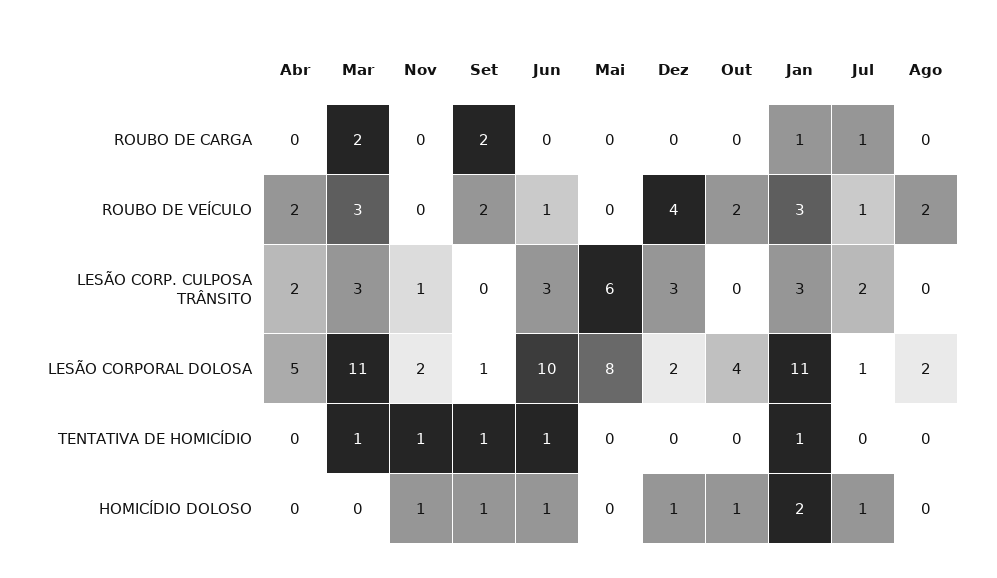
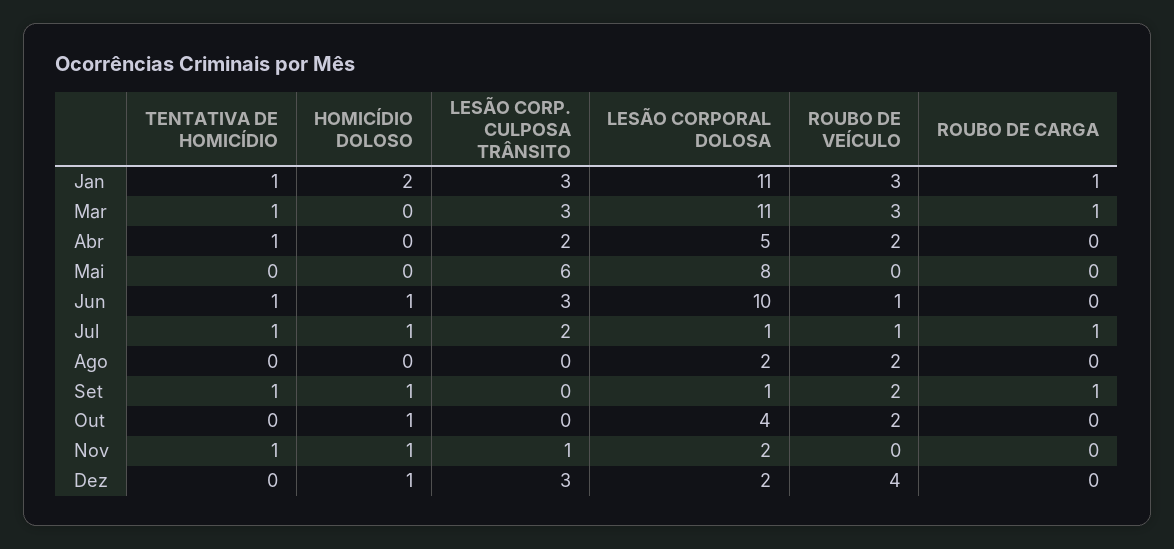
  {
    "Abr": {
      "ROUBO DE CARGA": 0,
      "ROUBO DE VEÍCULO": 2,
      "LESÃO CORP. CULPOSA TRÂNSITO": 2,
      "LESÃO CORPORAL DOLOSA": 5,
-     "TENTATIVA DE HOMICÍDIO": 0,
+     "TENTATIVA DE HOMICÍDIO": 1,
      "HOMICÍDIO DOLOSO": 0
    },
    "Mar": {
-     "ROUBO DE CARGA": 2,
+     "ROUBO DE CARGA": 1,
      "ROUBO DE VEÍCULO": 3,
      "LESÃO CORP. CULPOSA TRÂNSITO": 3,
      "LESÃO CORPORAL DOLOSA": 11,
      "TENTATIVA DE HOMICÍDIO": 1,
      "HOMICÍDIO DOLOSO": 0
    },
    "Nov": {
      "ROUBO DE CARGA": 0,
      "ROUBO DE VEÍCULO": 0,
      "LESÃO CORP. CULPOSA TRÂNSITO": 1,
      "LESÃO CORPORAL DOLOSA": 2,
      "TENTATIVA DE HOMICÍDIO": 1,
      "HOMICÍDIO DOLOSO": 1
    },
    "Set": {
-     "ROUBO DE CARGA": 2,
+     "ROUBO DE CARGA": 1,
      "ROUBO DE VEÍCULO": 2,
      "LESÃO CORP. CULPOSA TRÂNSITO": 0,
      "LESÃO CORPORAL DOLOSA": 1,
      "TENTATIVA DE HOMICÍDIO": 1,
      "HOMICÍDIO DOLOSO": 1
    },
    "Jun": {
      "ROUBO DE CARGA": 0,
      "ROUBO DE VEÍCULO": 1,
      "LESÃO CORP. CULPOSA TRÂNSITO": 3,
      "LESÃO CORPORAL DOLOSA": 10,
      "TENTATIVA DE HOMICÍDIO": 1,
      "HOMICÍDIO DOLOSO": 1
    },
    "Mai": {
      "ROUBO DE CARGA": 0,
      "ROUBO DE VEÍCULO": 0,
      "LESÃO CORP. CULPOSA TRÂNSITO": 6,
      "LESÃO CORPORAL DOLOSA": 8,
      "TENTATIVA DE HOMICÍDIO": 0,
      "HOMICÍDIO DOLOSO": 0
    },
    "Dez": {
      "ROUBO DE CARGA": 0,
      "ROUBO DE VEÍCULO": 4,
      "LESÃO CORP. CULPOSA TRÂNSITO": 3,
      "LESÃO CORPORAL DOLOSA": 2,
      "TENTATIVA DE HOMICÍDIO": 0,
      "HOMICÍDIO DOLOSO": 1
    },
    "Out": {
      "ROUBO DE CARGA": 0,
      "ROUBO DE VEÍCULO": 2,
      "LESÃO CORP. CULPOSA TRÂNSITO": 0,
      "LESÃO CORPORAL DOLOSA": 4,
      "TENTATIVA DE HOMICÍDIO": 0,
      "HOMICÍDIO DOLOSO": 1
    },
    "Jan": {
      "ROUBO DE CARGA": 1,
      "ROUBO DE VEÍCULO": 3,
      "LESÃO CORP. CULPOSA TRÂNSITO": 3,
      "LESÃO CORPORAL DOLOSA": 11,
      "TENTATIVA DE HOMICÍDIO": 1,
      "HOMICÍDIO DOLOSO": 2
    },
    "Jul": {
      "ROUBO DE CARGA": 1,
      "ROUBO DE VEÍCULO": 1,
      "LESÃO CORP. CULPOSA TRÂNSITO": 2,
      "LESÃO CORPORAL DOLOSA": 1,
-     "TENTATIVA DE HOMICÍDIO": 0,
+     "TENTATIVA DE HOMICÍDIO": 1,
      "HOMICÍDIO DOLOSO": 1
    },
    "Ago": {
      "ROUBO DE CARGA": 0,
      "ROUBO DE VEÍCULO": 2,
      "LESÃO CORP. CULPOSA TRÂNSITO": 0,
      "LESÃO CORPORAL DOLOSA": 2,
      "TENTATIVA DE HOMICÍDIO": 0,
      "HOMICÍDIO DOLOSO": 0
    }
  }

